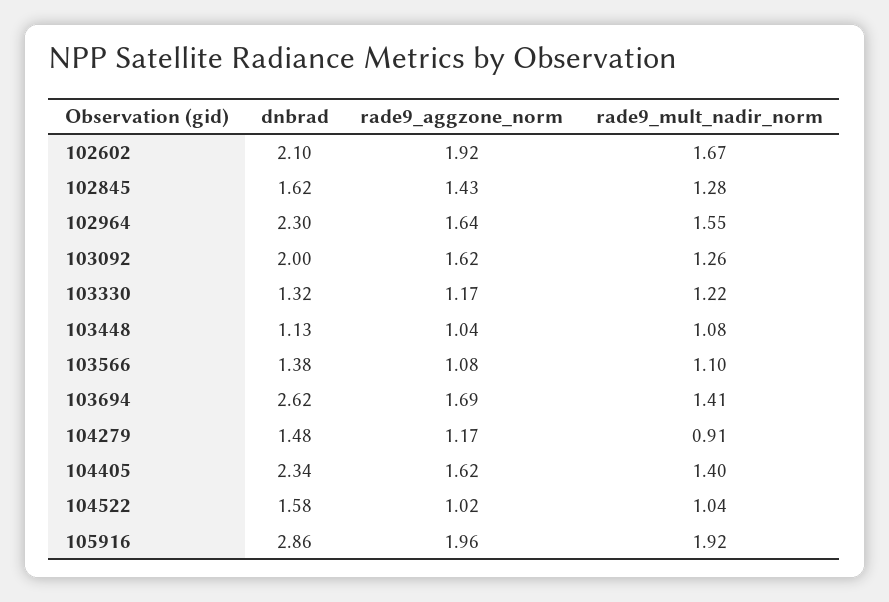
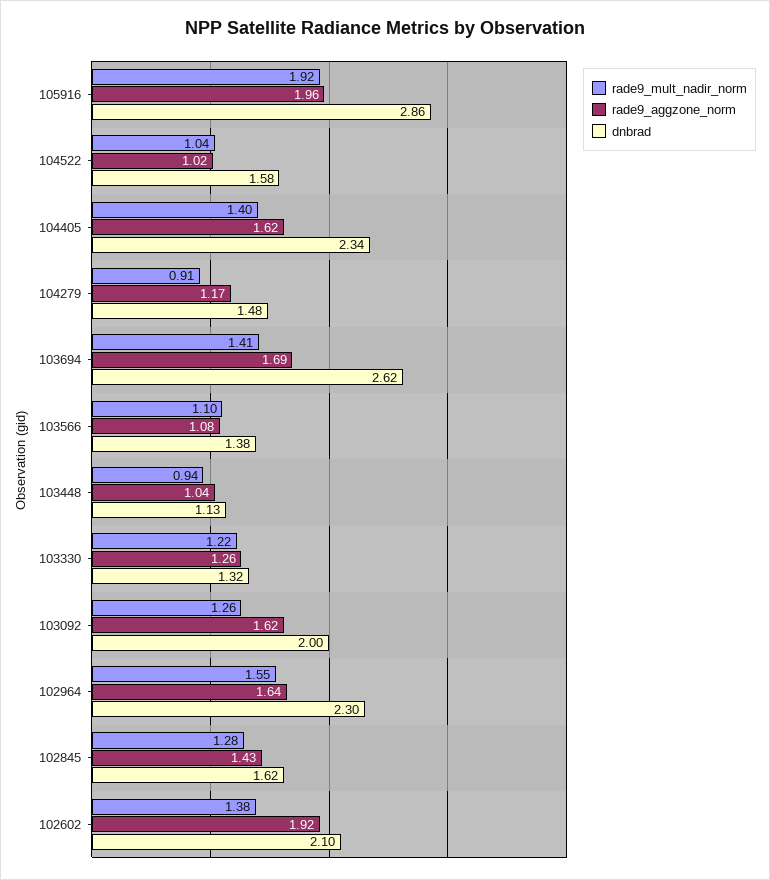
  {
    "dnbrad": {
      "102602": 2.1,
      "102845": 1.62,
      "102964": 2.3,
      "103092": 2,
      "103330": 1.32,
      "103448": 1.13,
      "103566": 1.38,
      "103694": 2.62,
      "104279": 1.48,
      "104405": 2.34,
      "104522": 1.58,
      "105916": 2.86
    },
    "rade9_aggzone_norm": {
      "102602": 1.92,
      "102845": 1.43,
      "102964": 1.64,
      "103092": 1.62,
-     "103330": 1.17,
+     "103330": 1.26,
      "103448": 1.04,
      "103566": 1.08,
      "103694": 1.69,
      "104279": 1.17,
      "104405": 1.62,
      "104522": 1.02,
      "105916": 1.96
    },
    "rade9_mult_nadir_norm": {
-     "102602": 1.67,
+     "102602": 1.38,
      "102845": 1.28,
      "102964": 1.55,
      "103092": 1.26,
      "103330": 1.22,
-     "103448": 1.08,
+     "103448": 0.94,
      "103566": 1.1,
      "103694": 1.41,
      "104279": 0.91,
      "104405": 1.4,
      "104522": 1.04,
      "105916": 1.92
    }
  }

